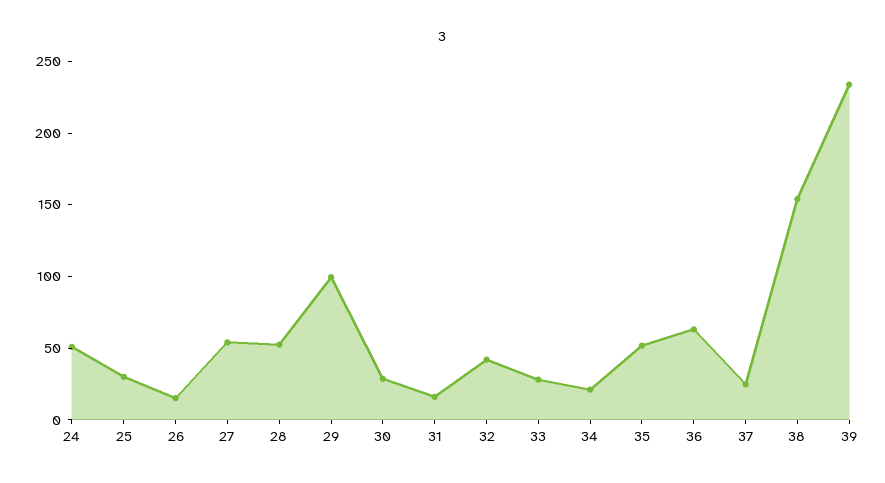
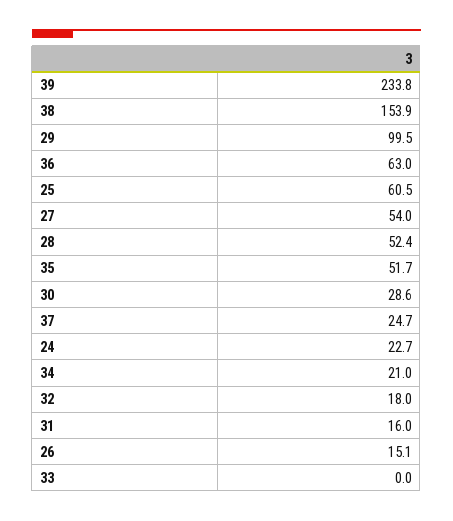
  {
-   "24": 50,
+   "24": 22.7,
-   "25": 30,
+   "25": 60.5,
    "26": 15.1,
    "27": 54,
    "28": 52.4,
    "29": 99.5,
    "30": 28.6,
    "31": 16,
-   "32": 40,
+   "32": 18,
-   "33": 30,
+   "33": 0,
    "34": 21,
    "35": 51.7,
    "36": 63,
    "37": 24.7,
    "38": 153.9,
    "39": 233.8
  }

